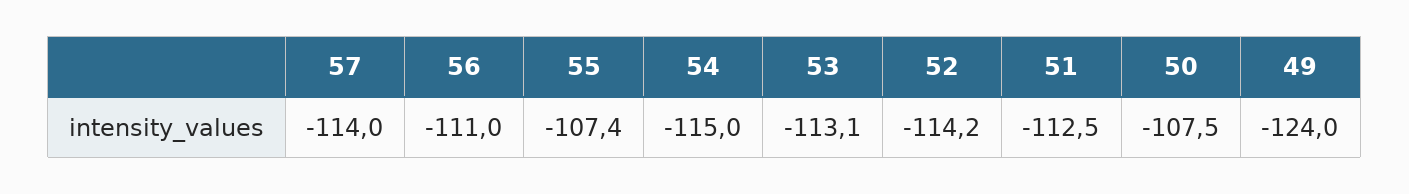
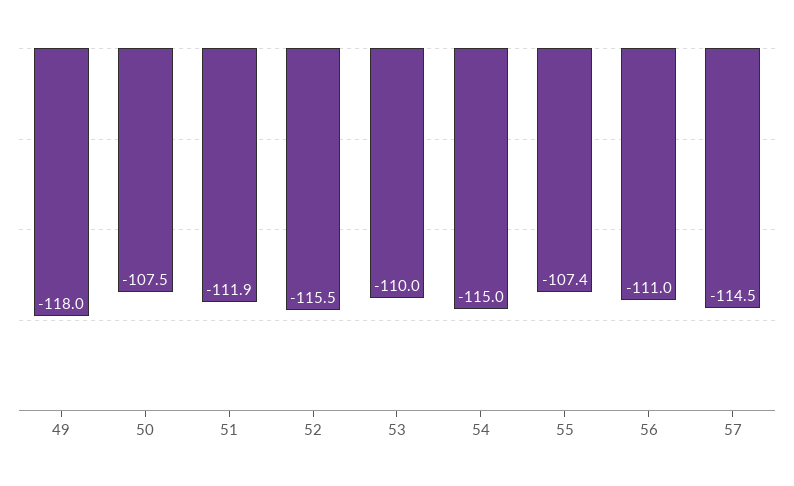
  {
-   "57": -114,
+   "57": -114.5,
    "56": -111,
    "55": -107.4,
    "54": -115,
-   "53": -113.1,
+   "53": -110,
-   "52": -114.2,
+   "52": -115.5,
-   "51": -112.5,
+   "51": -111.9,
    "50": -107.5,
-   "49": -124
+   "49": -118
  }

